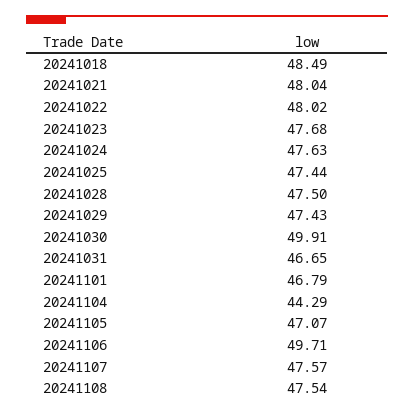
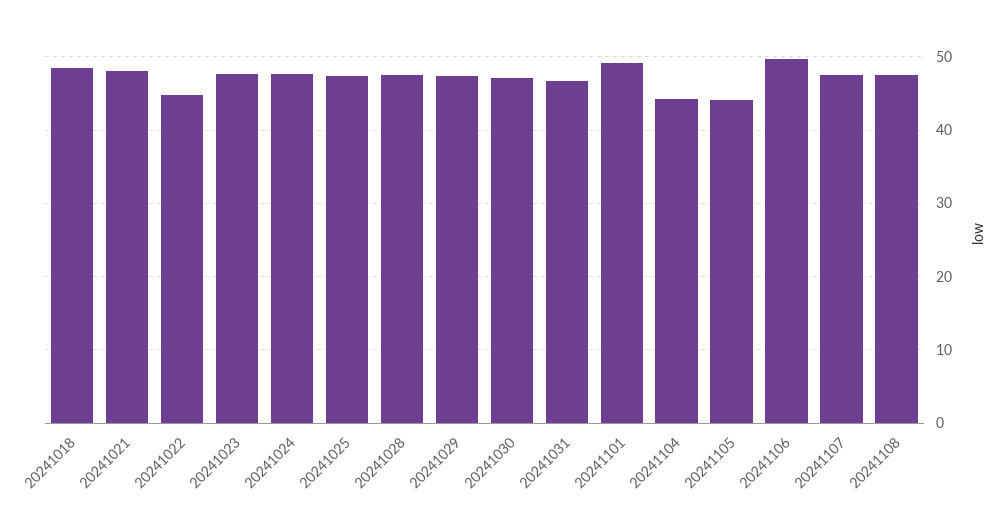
  {
    "20241018": 48.49,
    "20241021": 48.04,
-   "20241022": 48.02,
+   "20241022": 45,
    "20241023": 47.68,
    "20241024": 47.63,
    "20241025": 47.44,
    "20241028": 47.5,
    "20241029": 47.43,
-   "20241030": 49.91,
+   "20241030": 47,
    "20241031": 46.65,
-   "20241101": 46.79,
+   "20241101": 49,
    "20241104": 44.29,
-   "20241105": 47.07,
+   "20241105": 44,
    "20241106": 49.71,
    "20241107": 47.57,
    "20241108": 47.54
  }

